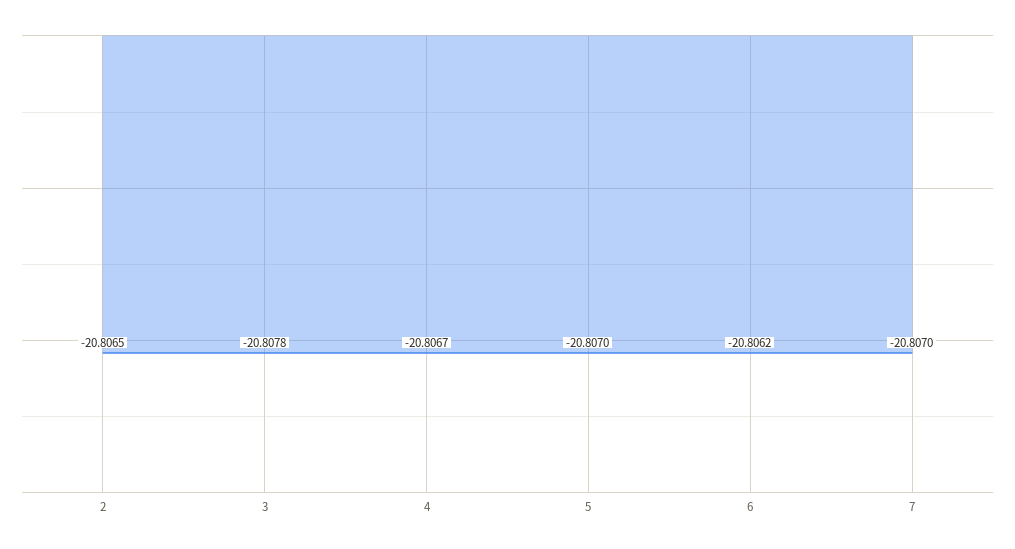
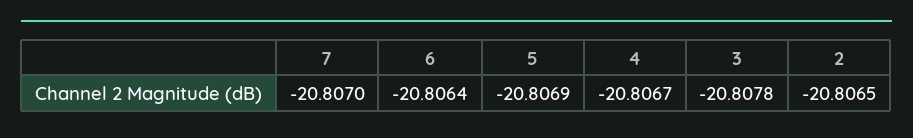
  {
    "2": -20.8065,
    "3": -20.8078,
    "4": -20.8067,
-   "5": -20.807,
+   "5": -20.8069,
-   "6": -20.8062,
+   "6": -20.8064,
    "7": -20.807
  }

